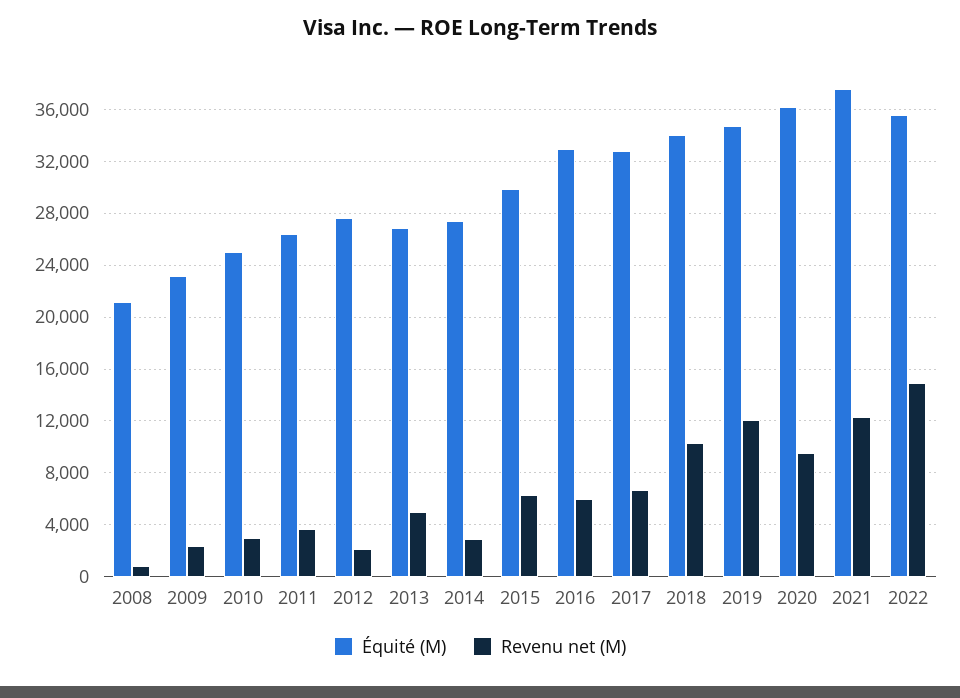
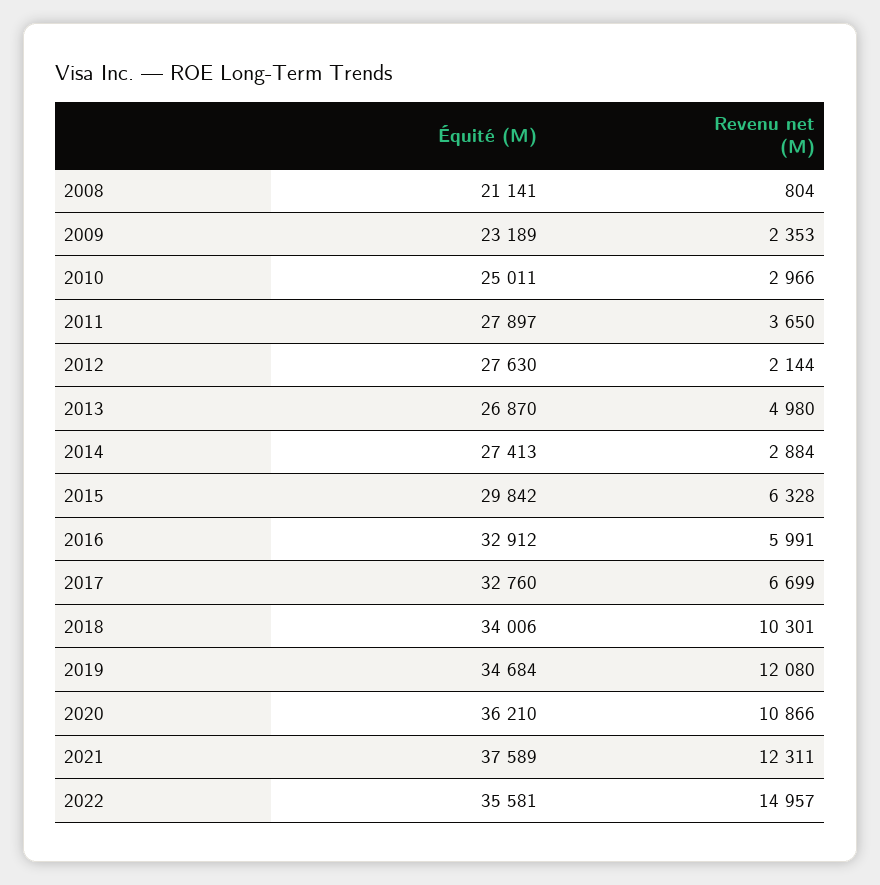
  {
    "Équité (M)": {
      "2008": 21141,
      "2009": 23189,
      "2010": 25011,
-     "2011": 26500,
+     "2011": 27897,
      "2012": 27630,
      "2013": 26870,
      "2014": 27413,
      "2015": 29842,
      "2016": 32912,
      "2017": 32760,
      "2018": 34006,
      "2019": 34684,
      "2020": 36210,
      "2021": 37589,
      "2022": 35581
    },
    "Revenu net (M)": {
      "2008": 804,
      "2009": 2353,
      "2010": 2966,
      "2011": 3650,
      "2012": 2144,
      "2013": 4980,
      "2014": 2884,
      "2015": 6328,
      "2016": 5991,
      "2017": 6699,
      "2018": 10301,
      "2019": 12080,
-     "2020": 9500,
+     "2020": 10866,
      "2021": 12311,
      "2022": 14957
    }
  }

